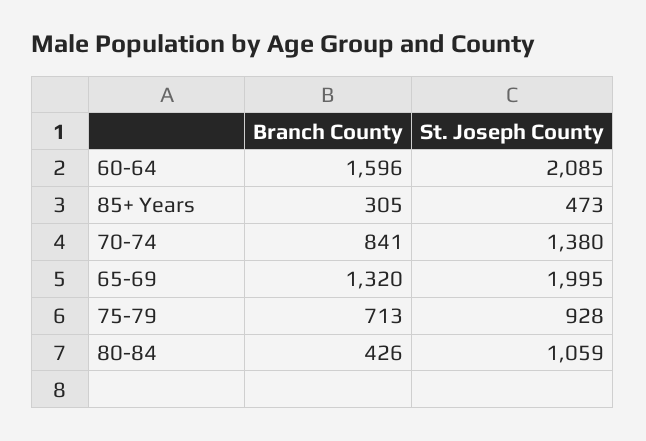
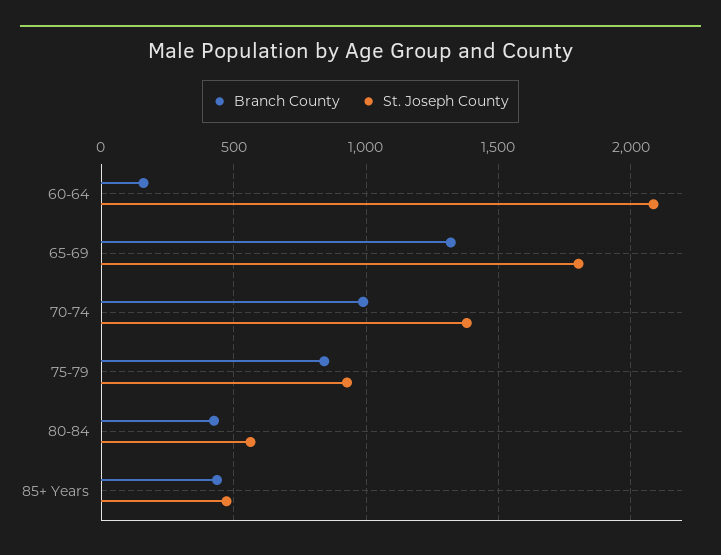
  {
    "Branch County": {
-     "60-64": 1596,
+     "60-64": 150,
-     "85+ Years": 305,
+     "85+ Years": 450,
-     "70-74": 841,
+     "70-74": 1000,
      "65-69": 1320,
-     "75-79": 713,
+     "75-79": 850,
      "80-84": 426
    },
    "St. Joseph County": {
      "60-64": 2085,
      "85+ Years": 473,
      "70-74": 1380,
-     "65-69": 1995,
+     "65-69": 1800,
      "75-79": 928,
-     "80-84": 1059
+     "80-84": 550
    }
  }

